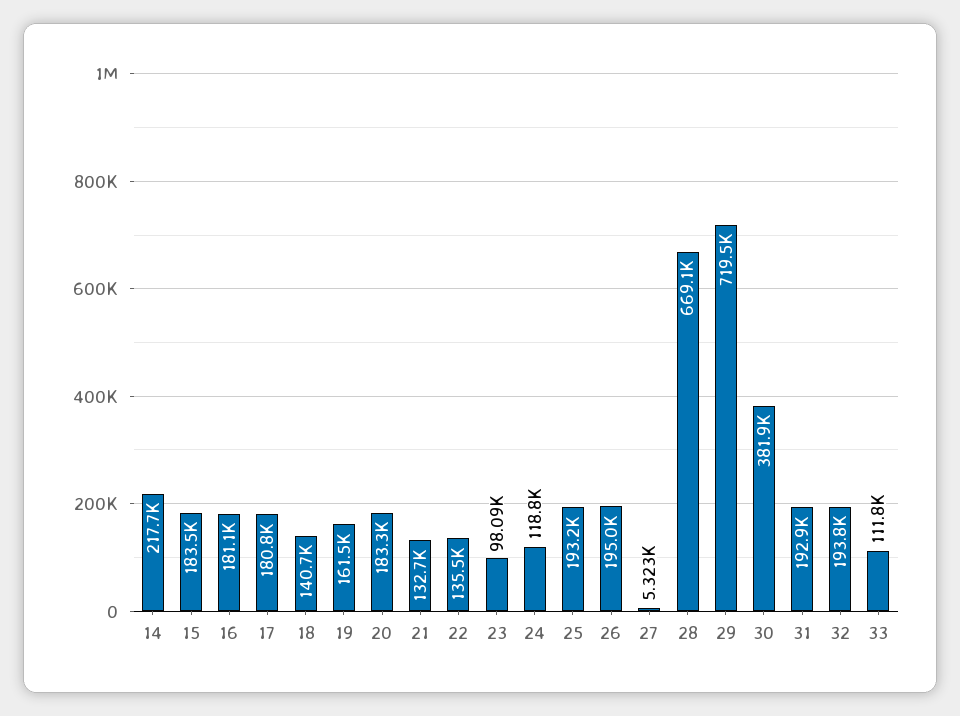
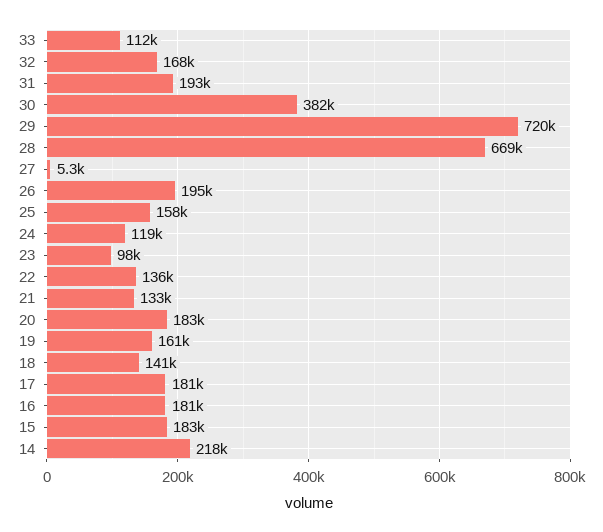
  {
    "14": 217700,
    "15": 183500,
    "16": 181100,
    "17": 180800,
    "18": 140700,
    "19": 161500,
    "20": 183300,
    "21": 132700,
    "22": 135500,
    "23": 98090,
    "24": 118800,
-   "25": 193200,
+   "25": 158000,
    "26": 195000,
    "27": 5323,
    "28": 669100,
    "29": 719500,
    "30": 381900,
    "31": 192900,
-   "32": 193800,
+   "32": 168000,
    "33": 111800
  }

